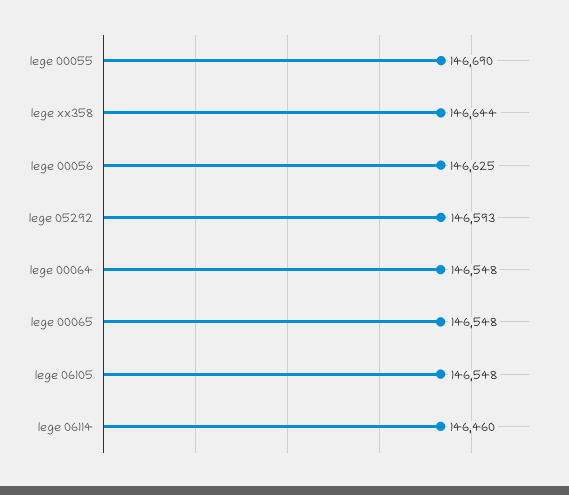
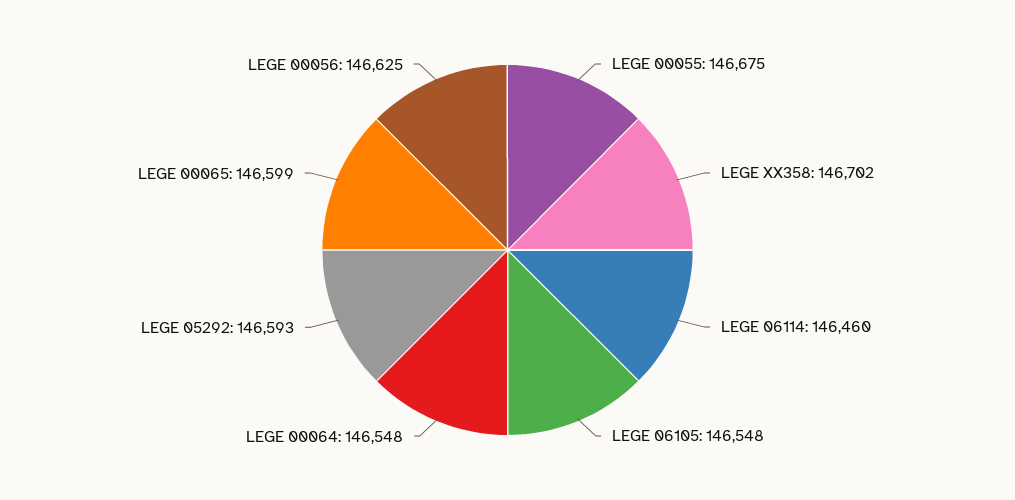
  {
-   "lege 00055": 146690,
+   "lege 00055": 146675,
-   "lege xx358": 146644,
+   "lege xx358": 146702,
    "lege 00056": 146625,
    "lege 05292": 146593,
    "lege 00064": 146548,
-   "lege 00065": 146548,
+   "lege 00065": 146599,
    "lege 06105": 146548,
    "lege 06114": 146460
  }

